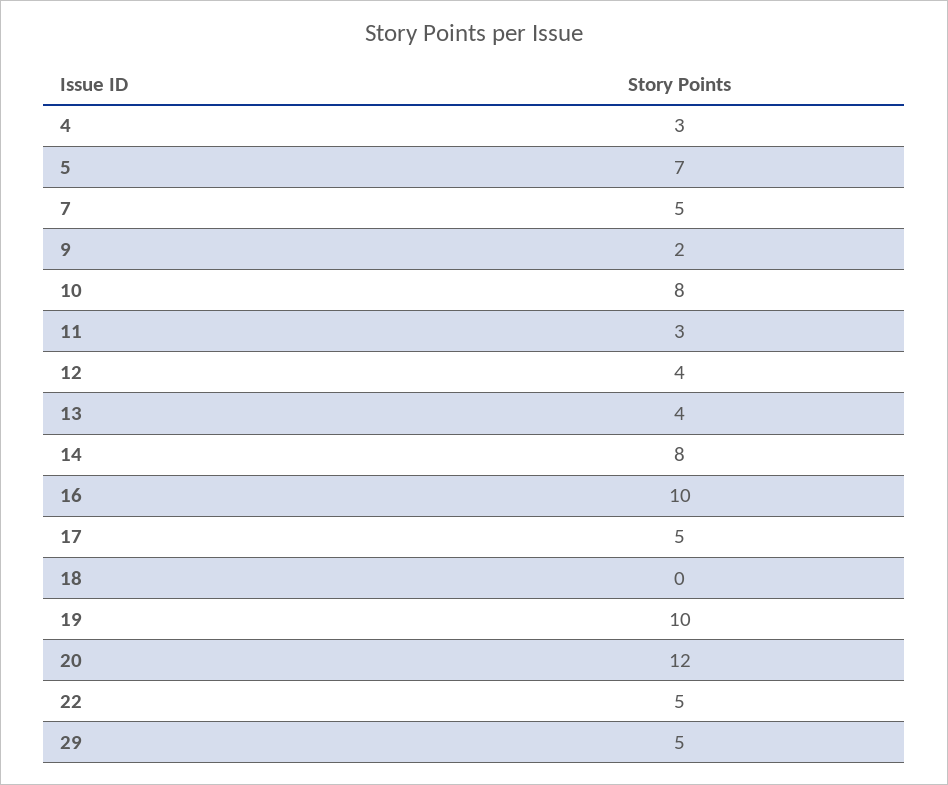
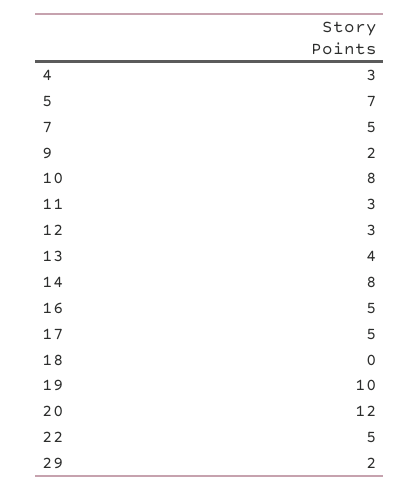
  {
    "4": 3,
    "5": 7,
    "7": 5,
    "9": 2,
    "10": 8,
    "11": 3,
-   "12": 4,
+   "12": 3,
    "13": 4,
    "14": 8,
-   "16": 10,
+   "16": 5,
    "17": 5,
    "18": 0,
    "19": 10,
    "20": 12,
    "22": 5,
-   "29": 5
+   "29": 2
  }

